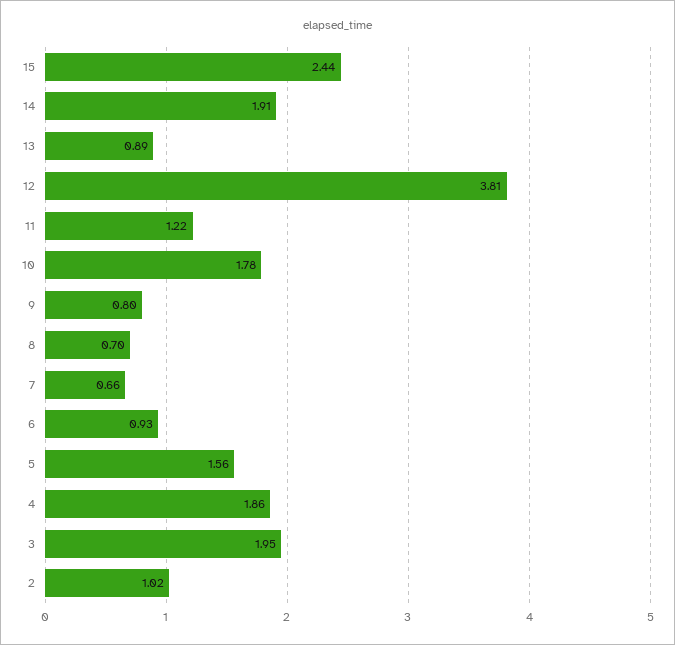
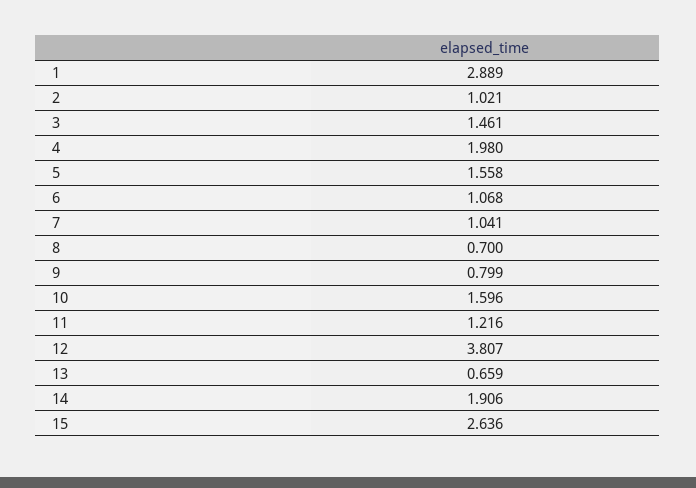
  {
-   "15": 2.44,
+   "15": 2.636,
    "14": 1.906,
-   "13": 0.89,
+   "13": 0.659,
    "12": 3.807,
    "11": 1.216,
-   "10": 1.78,
+   "10": 1.596,
    "9": 0.799,
    "8": 0.7,
-   "7": 0.66,
+   "7": 1.041,
-   "6": 0.93,
+   "6": 1.068,
    "5": 1.558,
-   "4": 1.86,
+   "4": 1.98,
-   "3": 1.95,
+   "3": 1.461,
-   "2": 1.021
+   "2": 1.021,
+   "1": 2.889
  }

